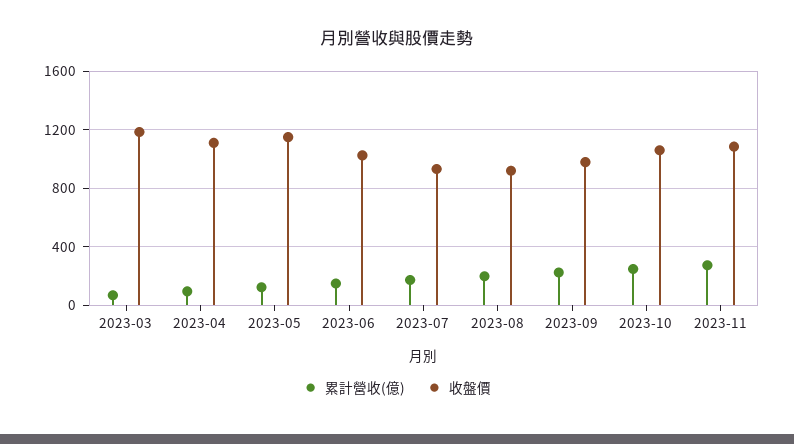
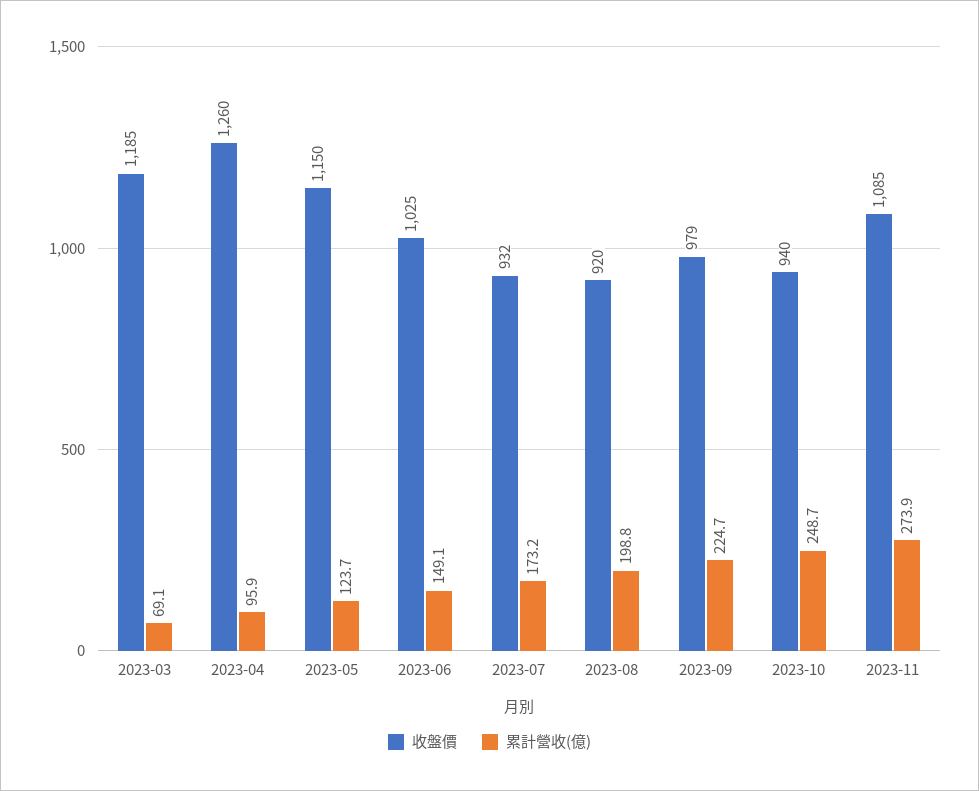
  {
    "累計營收(億)": {
      "2023-03": 69.1,
      "2023-04": 95.9,
      "2023-05": 123.7,
      "2023-06": 149.1,
      "2023-07": 173.2,
      "2023-08": 198.8,
      "2023-09": 224.7,
      "2023-10": 248.7,
      "2023-11": 273.9
    },
    "收盤價": {
      "2023-03": 1185,
-     "2023-04": 1100,
+     "2023-04": 1260,
      "2023-05": 1150,
      "2023-06": 1025,
      "2023-07": 932,
      "2023-08": 920,
      "2023-09": 979,
-     "2023-10": 1050,
+     "2023-10": 940,
      "2023-11": 1085
    }
  }

